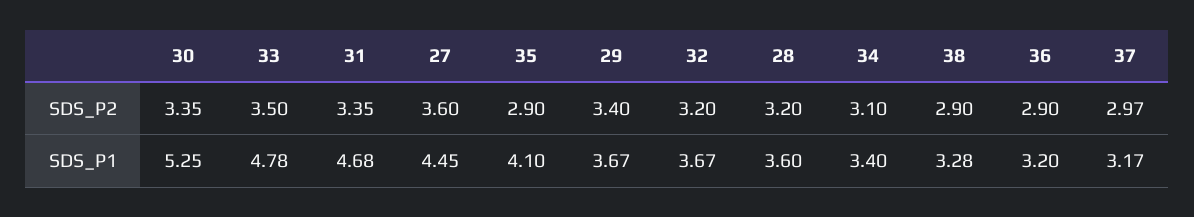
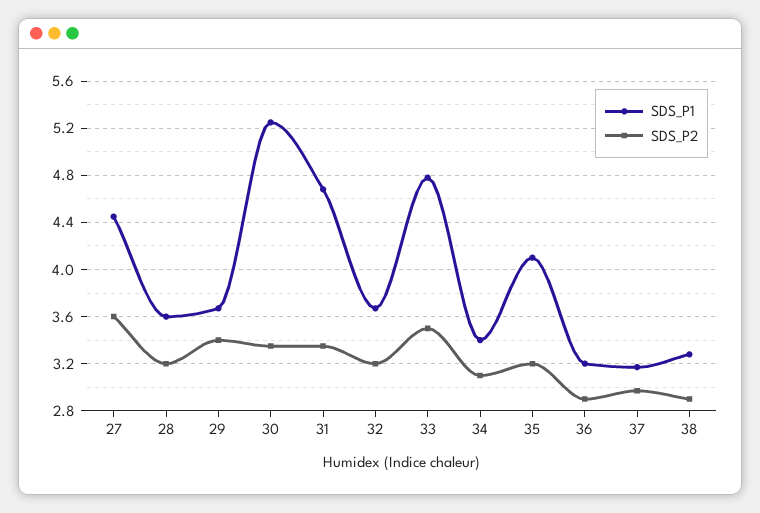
  {
    "SDS_P2": {
      "30": 3.35,
      "33": 3.5,
      "31": 3.35,
      "27": 3.6,
-     "35": 2.9,
+     "35": 3.2,
      "29": 3.4,
      "32": 3.2,
      "28": 3.2,
      "34": 3.1,
      "38": 2.9,
      "36": 2.9,
      "37": 2.97
    },
    "SDS_P1": {
      "30": 5.25,
      "33": 4.78,
      "31": 4.68,
      "27": 4.45,
      "35": 4.1,
      "29": 3.67,
      "32": 3.67,
      "28": 3.6,
      "34": 3.4,
      "38": 3.28,
      "36": 3.2,
      "37": 3.17
    }
  }

